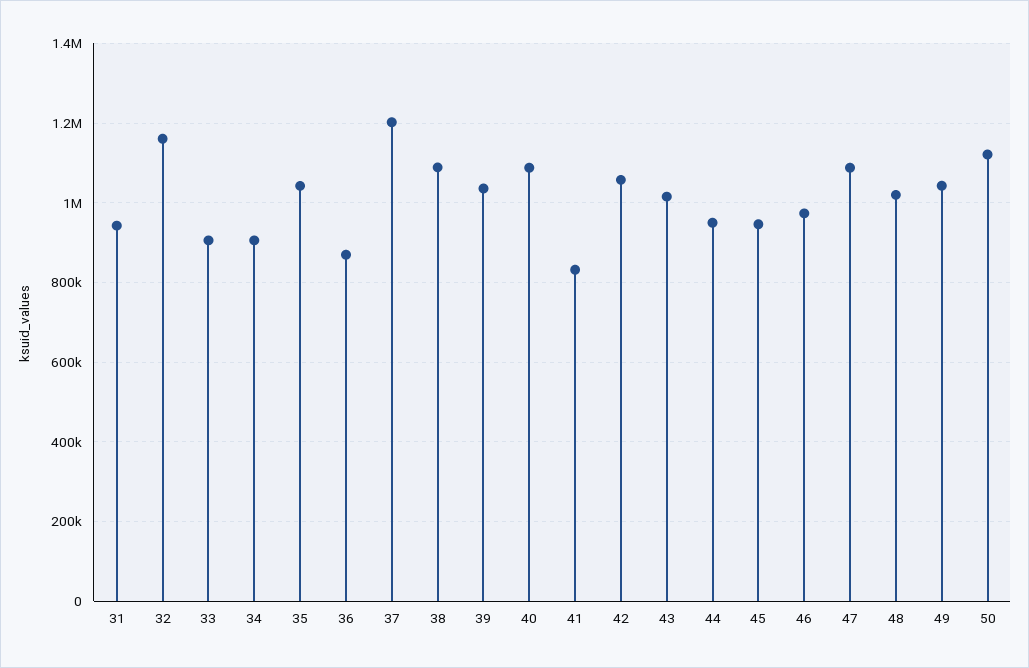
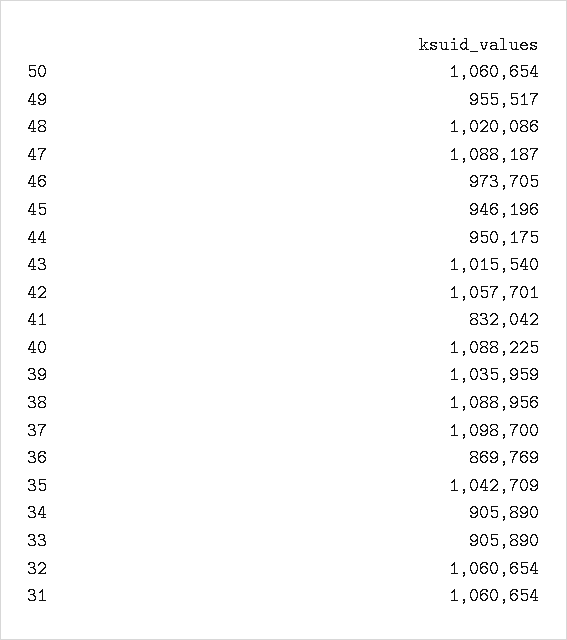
  {
-   "31": 940000,
+   "31": 1060654,
-   "32": 1160000,
+   "32": 1060654,
    "33": 905890,
    "34": 905890,
    "35": 1042709,
    "36": 869769,
-   "37": 1200000,
+   "37": 1098700,
    "38": 1088956,
    "39": 1035959,
    "40": 1088225,
    "41": 832042,
    "42": 1057701,
    "43": 1015540,
    "44": 950175,
    "45": 946196,
    "46": 973705,
    "47": 1088187,
    "48": 1020086,
-   "49": 1040000,
+   "49": 955517,
-   "50": 1120000
+   "50": 1060654
  }

